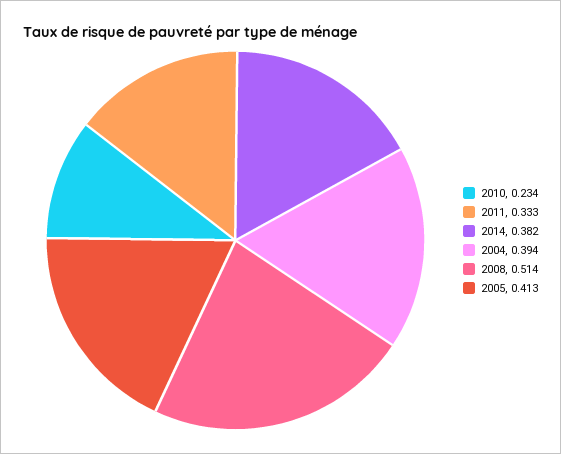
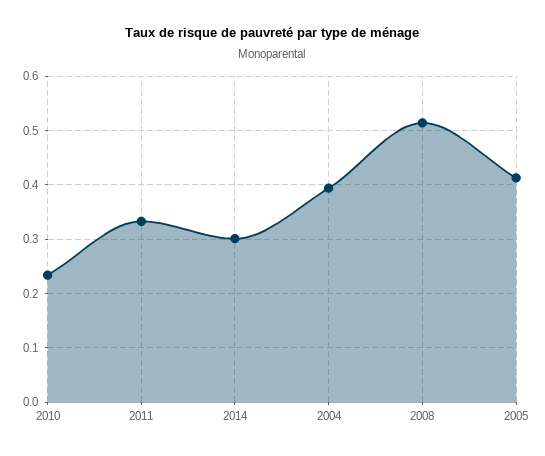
  {
    "2010": 0.234,
    "2011": 0.333,
-   "2014": 0.382,
+   "2014": 0.3,
    "2004": 0.394,
    "2008": 0.514,
    "2005": 0.413
  }

